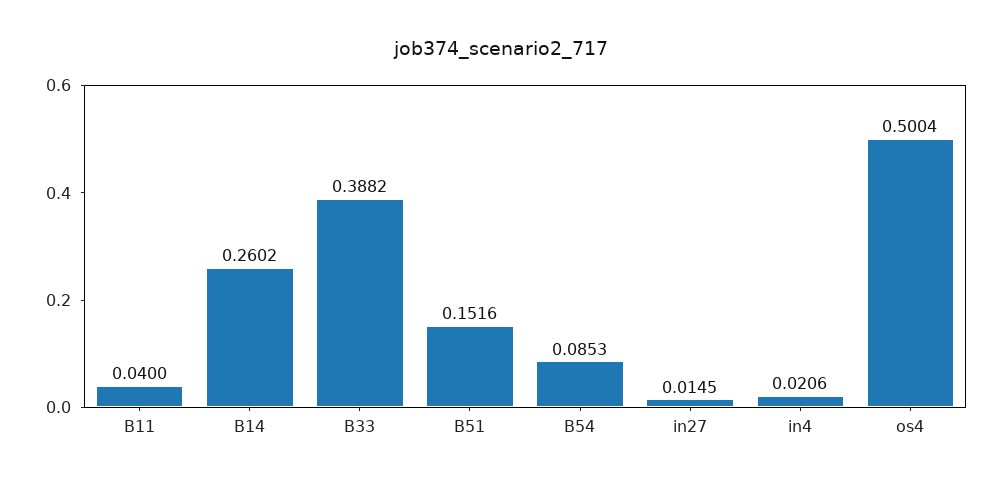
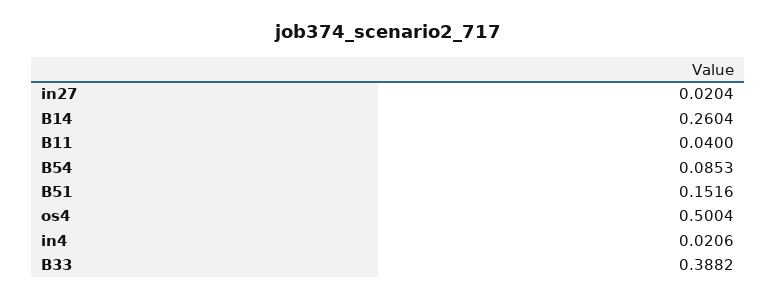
  {
    "B11": 0.04,
-   "B14": 0.2602,
+   "B14": 0.2604,
    "B33": 0.3882,
    "B51": 0.1516,
    "B54": 0.0853,
-   "in27": 0.0145,
+   "in27": 0.0204,
    "in4": 0.0206,
    "os4": 0.5004
  }

